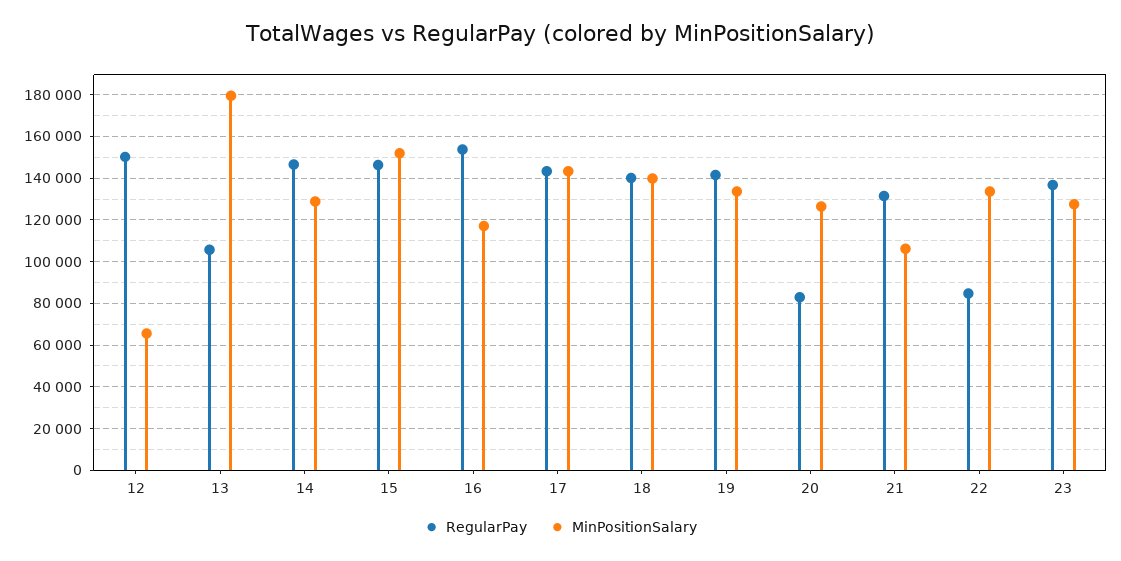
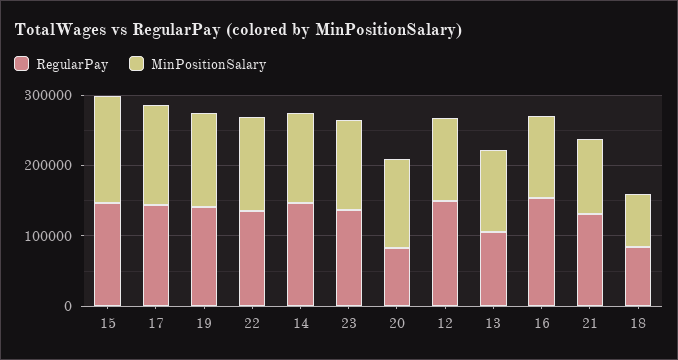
  {
    "RegularPay": {
      "12": 150000,
      "13": 105000,
      "14": 145000,
      "15": 145000,
      "16": 155000,
      "17": 145000,
-     "18": 140000,
+     "18": 80000,
      "19": 140000,
      "20": 85000,
      "21": 130000,
-     "22": 85000,
+     "22": 140000,
      "23": 135000
    },
    "MinPositionSalary": {
-     "12": 65000,
+     "12": 120000,
-     "13": 180000,
+     "13": 120000,
      "14": 130000,
      "15": 150000,
      "16": 115000,
      "17": 145000,
-     "18": 140000,
+     "18": 80000,
      "19": 135000,
      "20": 125000,
      "21": 105000,
      "22": 135000,
      "23": 130000
    }
  }

